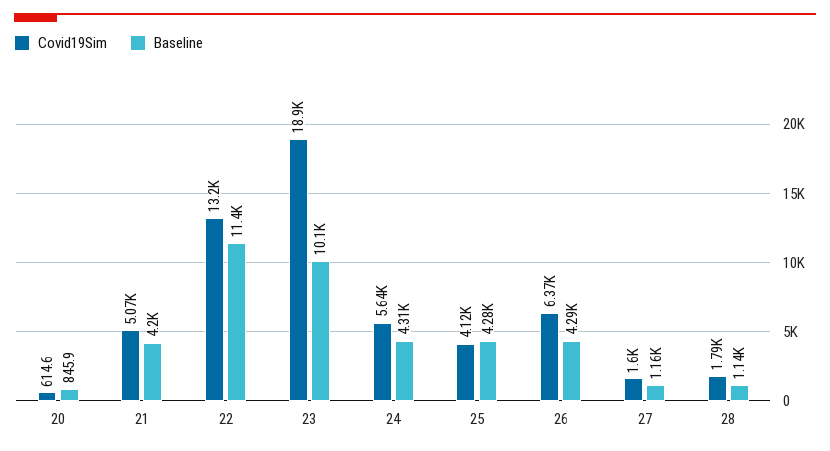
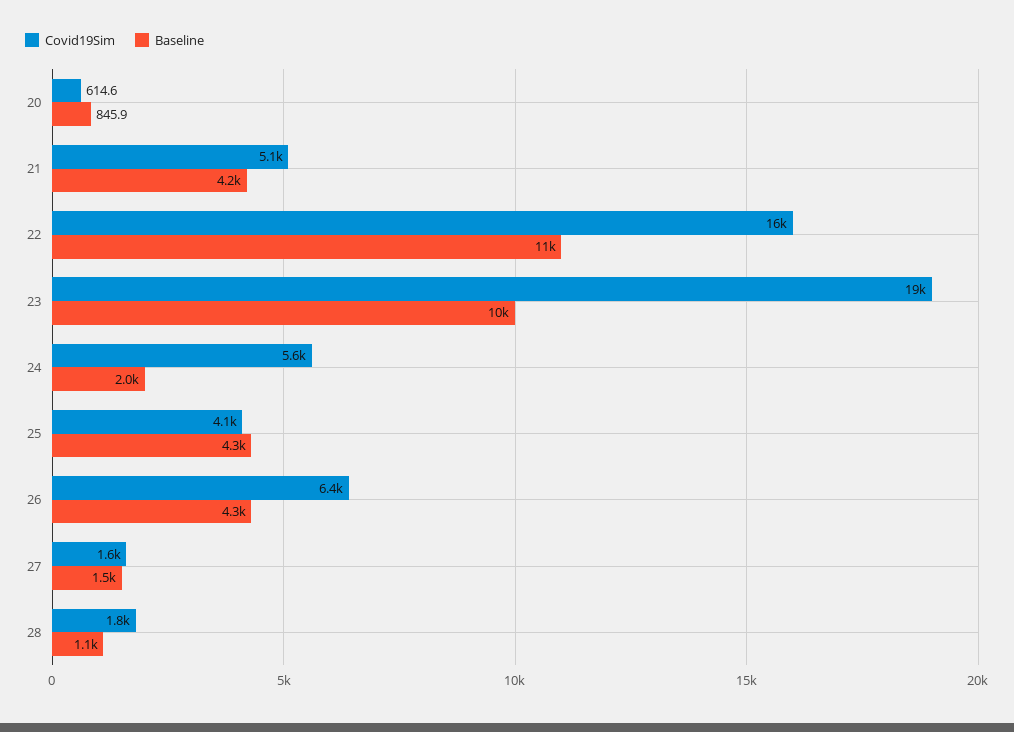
  {
    "Covid19Sim": {
      "20": 614.6,
      "21": 5070,
-     "22": 13200,
+     "22": 16000,
      "23": 18900,
      "24": 5640,
      "25": 4120,
      "26": 6370,
      "27": 1600,
      "28": 1790
    },
    "Baseline": {
      "20": 845.9,
      "21": 4200,
      "22": 11400,
      "23": 10100,
-     "24": 4310,
+     "24": 2000,
      "25": 4280,
      "26": 4290,
-     "27": 1160,
+     "27": 1500,
      "28": 1140
    }
  }

